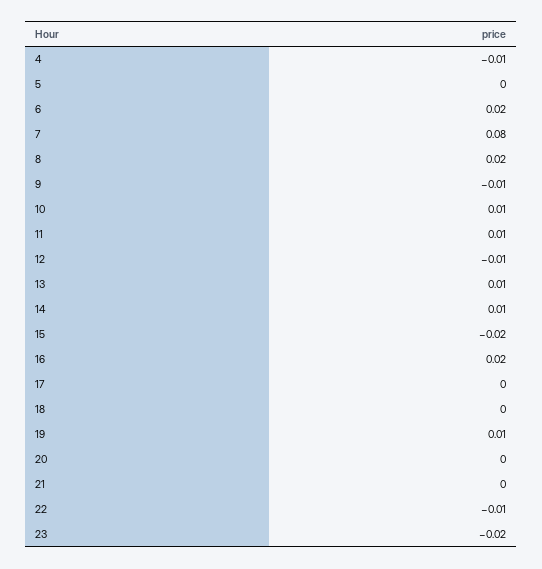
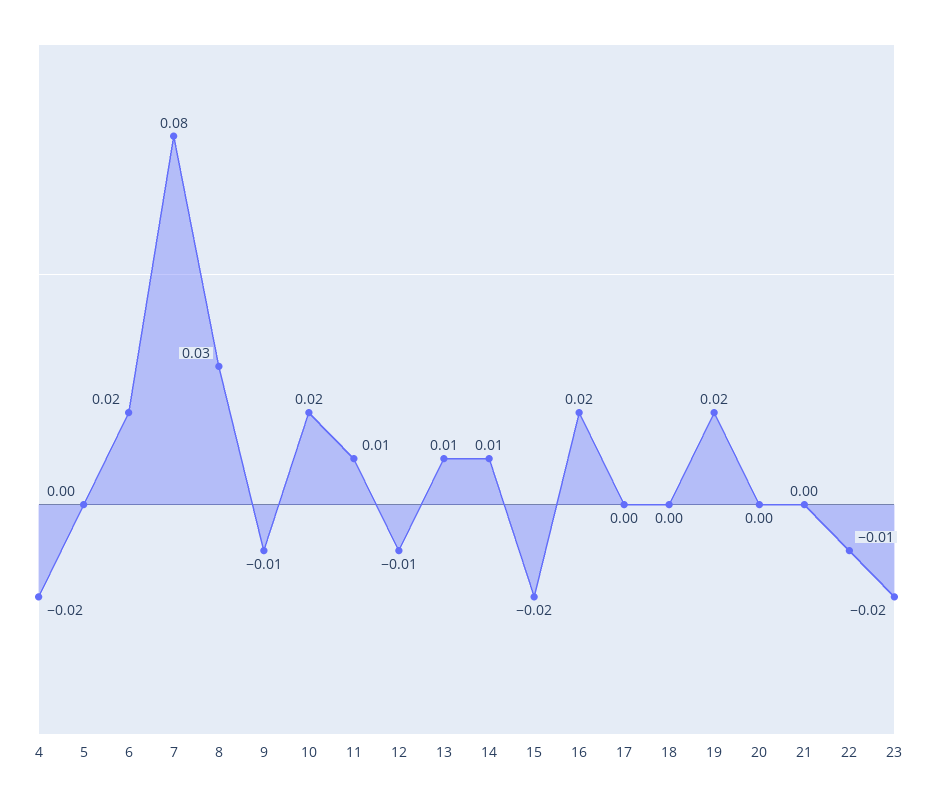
  {
-   "4": -0.01,
+   "4": -0.02,
    "5": 0,
    "6": 0.02,
    "7": 0.08,
-   "8": 0.02,
+   "8": 0.03,
    "9": -0.01,
-   "10": 0.01,
+   "10": 0.02,
    "11": 0.01,
    "12": -0.01,
    "13": 0.01,
    "14": 0.01,
    "15": -0.02,
    "16": 0.02,
    "17": 0,
    "18": 0,
-   "19": 0.01,
+   "19": 0.02,
    "20": 0,
    "21": 0,
    "22": -0.01,
    "23": -0.02
  }

